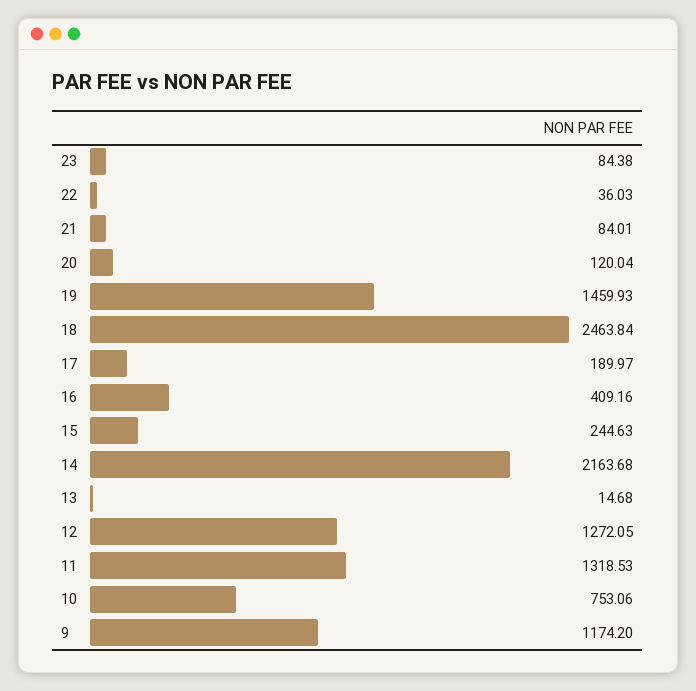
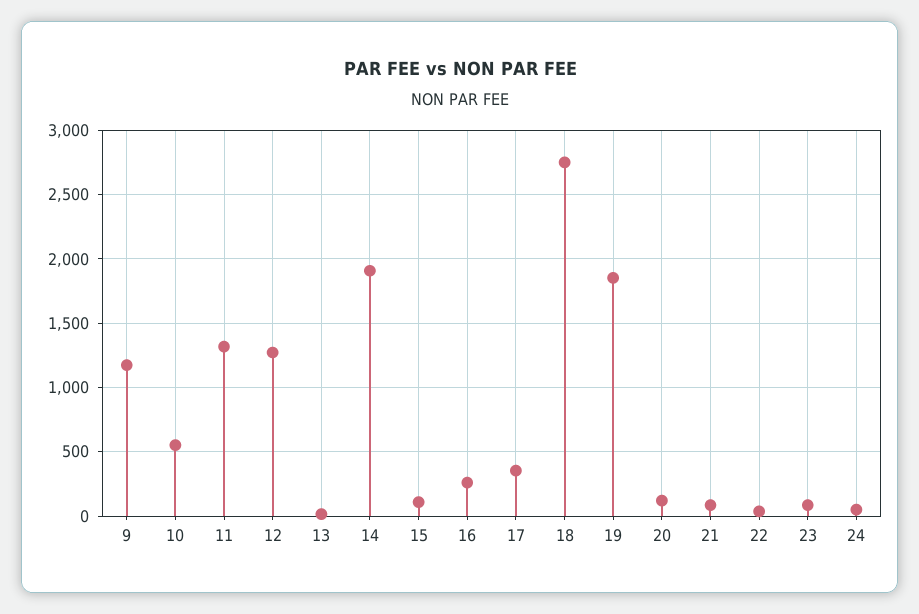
  {
    "23": 84.38,
    "22": 36.03,
    "21": 84.01,
    "20": 120.04,
-   "19": 1459.93,
+   "19": 1850,
-   "18": 2463.84,
+   "18": 2750,
-   "17": 189.97,
+   "17": 350,
-   "16": 409.16,
+   "16": 250,
-   "15": 244.63,
+   "15": 100,
-   "14": 2163.68,
+   "14": 1900,
    "13": 14.68,
    "12": 1272.05,
    "11": 1318.53,
-   "10": 753.06,
+   "10": 550,
-   "9": 1174.2
+   "9": 1174.2,
+   "24": 50
  }

